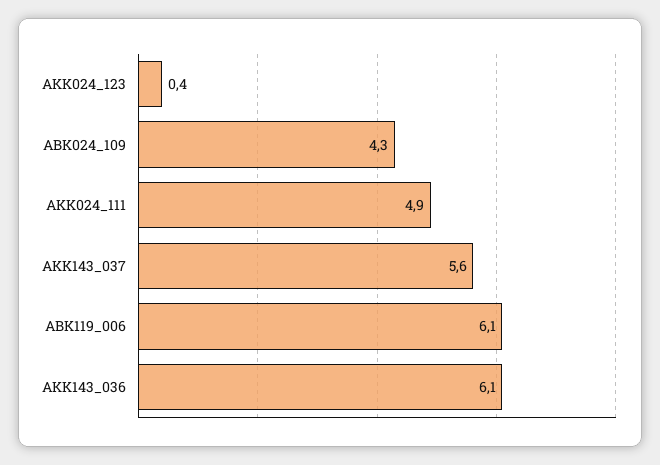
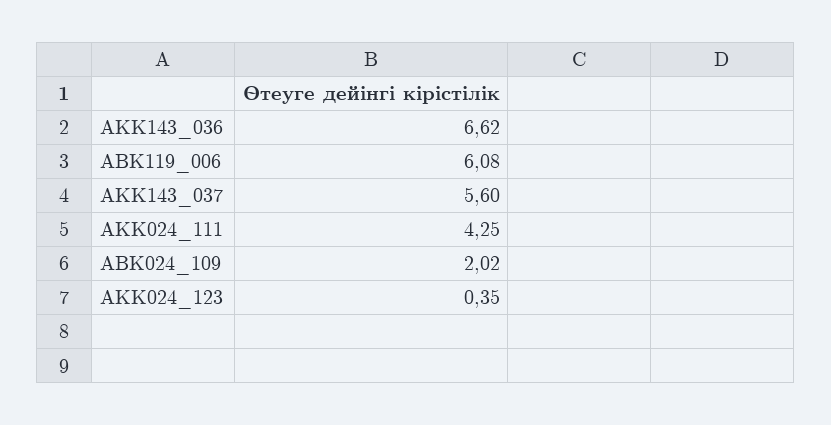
  {
    "AKK024_123": 0.35,
-   "ABK024_109": 4.3,
+   "ABK024_109": 2.02,
-   "AKK024_111": 4.9,
+   "AKK024_111": 4.25,
    "AKK143_037": 5.6,
    "ABK119_006": 6.08,
-   "AKK143_036": 6.1
+   "AKK143_036": 6.62
  }

